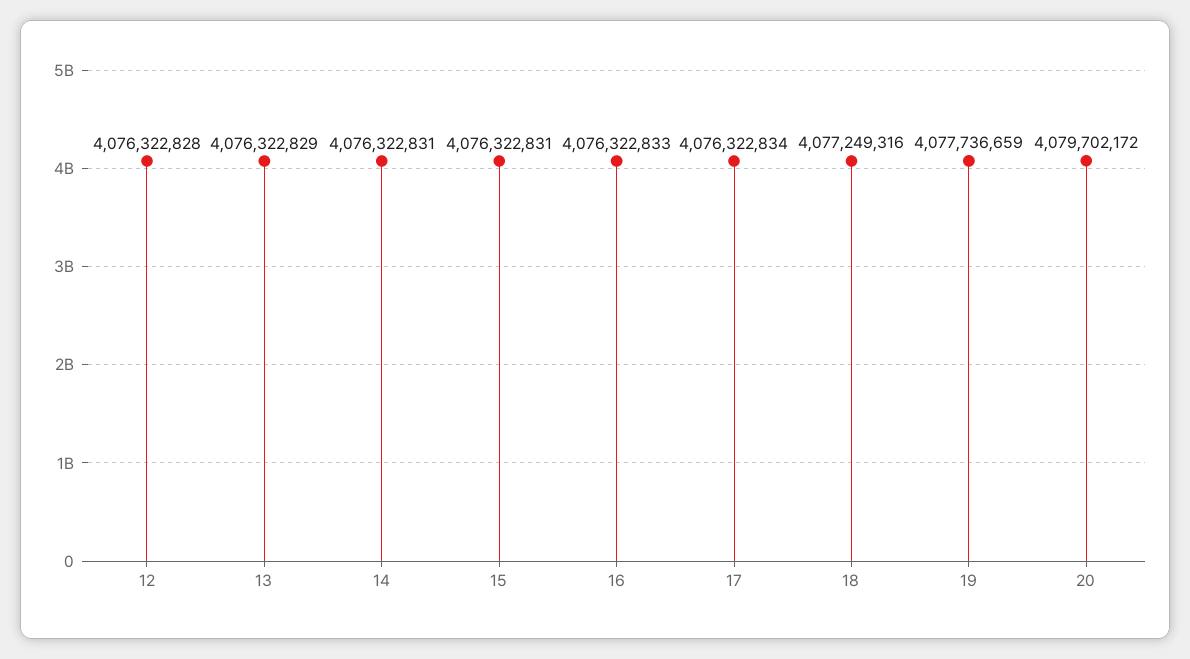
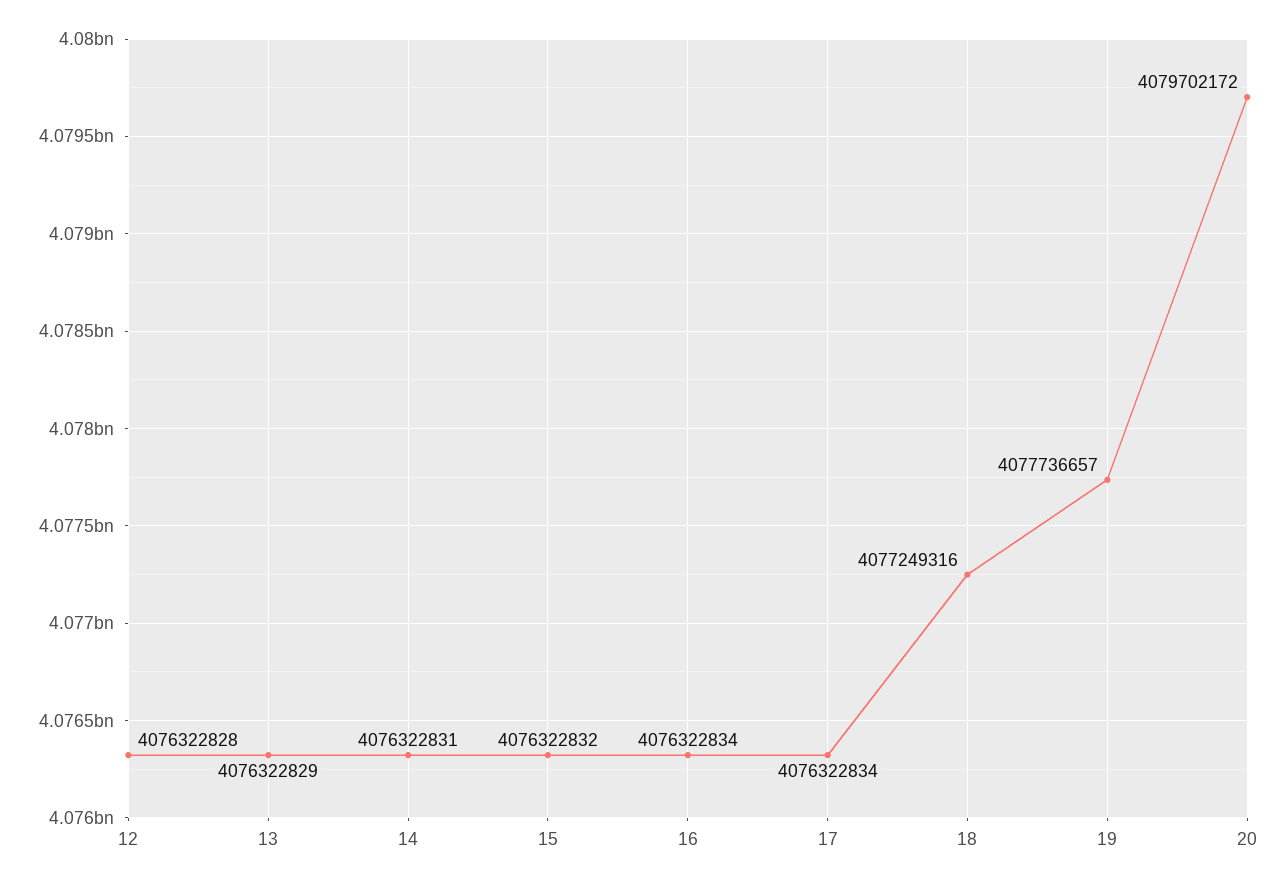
  {
    "12": 4076322828,
    "13": 4076322829,
    "14": 4076322831,
-   "15": 4076322831,
+   "15": 4076322832,
-   "16": 4076322833,
+   "16": 4076322834,
    "17": 4076322834,
    "18": 4077249316,
-   "19": 4077736659,
+   "19": 4077736657,
    "20": 4079702172
  }

